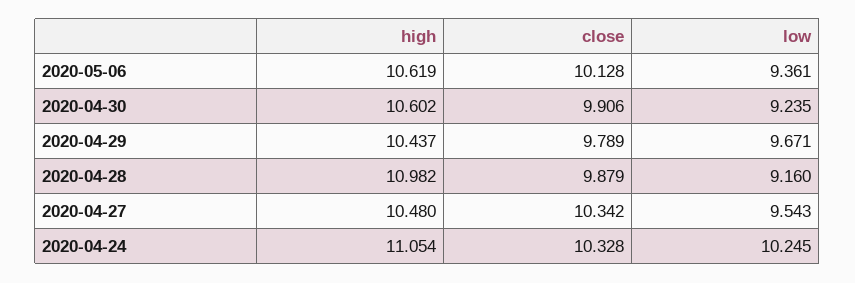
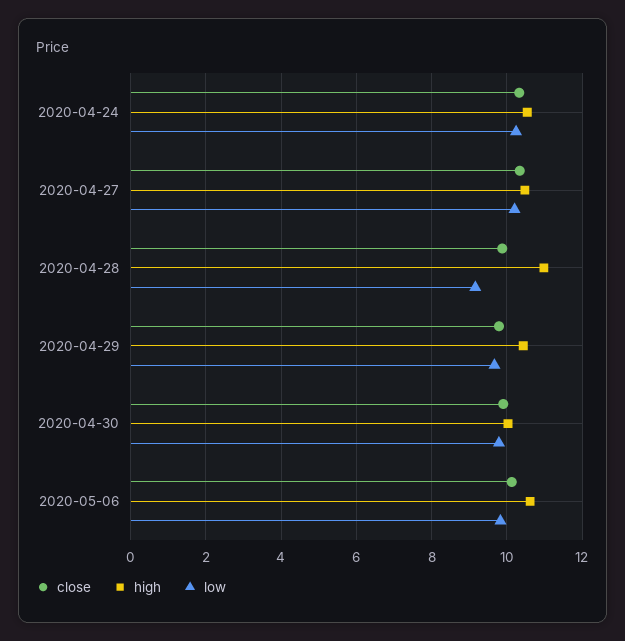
  {
    "high": {
      "2020-05-06": 10.619,
-     "2020-04-30": 10.602,
+     "2020-04-30": 10,
      "2020-04-29": 10.437,
      "2020-04-28": 10.982,
      "2020-04-27": 10.48,
-     "2020-04-24": 11.054
+     "2020-04-24": 10.6
    },
    "close": {
      "2020-05-06": 10.128,
      "2020-04-30": 9.906,
      "2020-04-29": 9.789,
      "2020-04-28": 9.879,
      "2020-04-27": 10.342,
      "2020-04-24": 10.328
    },
    "low": {
-     "2020-05-06": 9.361,
+     "2020-05-06": 9.8,
-     "2020-04-30": 9.235,
+     "2020-04-30": 9.8,
      "2020-04-29": 9.671,
      "2020-04-28": 9.16,
-     "2020-04-27": 9.543,
+     "2020-04-27": 10.2,
      "2020-04-24": 10.245
    }
  }

